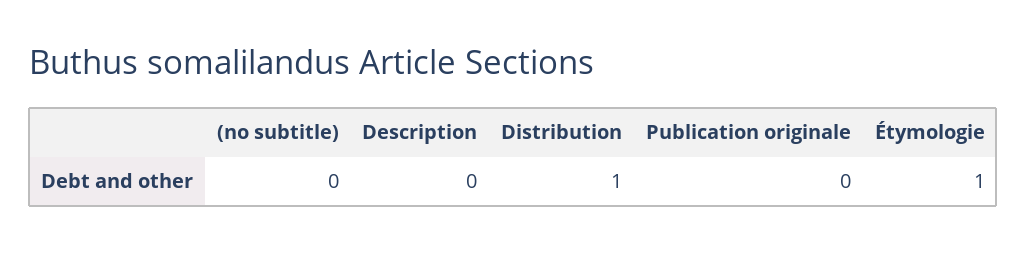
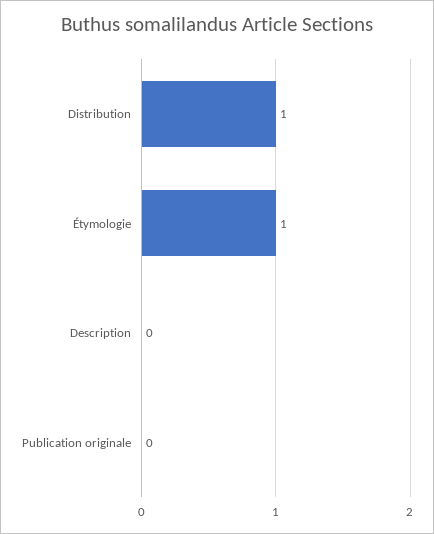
  {
-   "(no subtitle)": 0,
    "Description": 0,
    "Distribution": 1,
    "Publication originale": 0,
    "Étymologie": 1
  }

